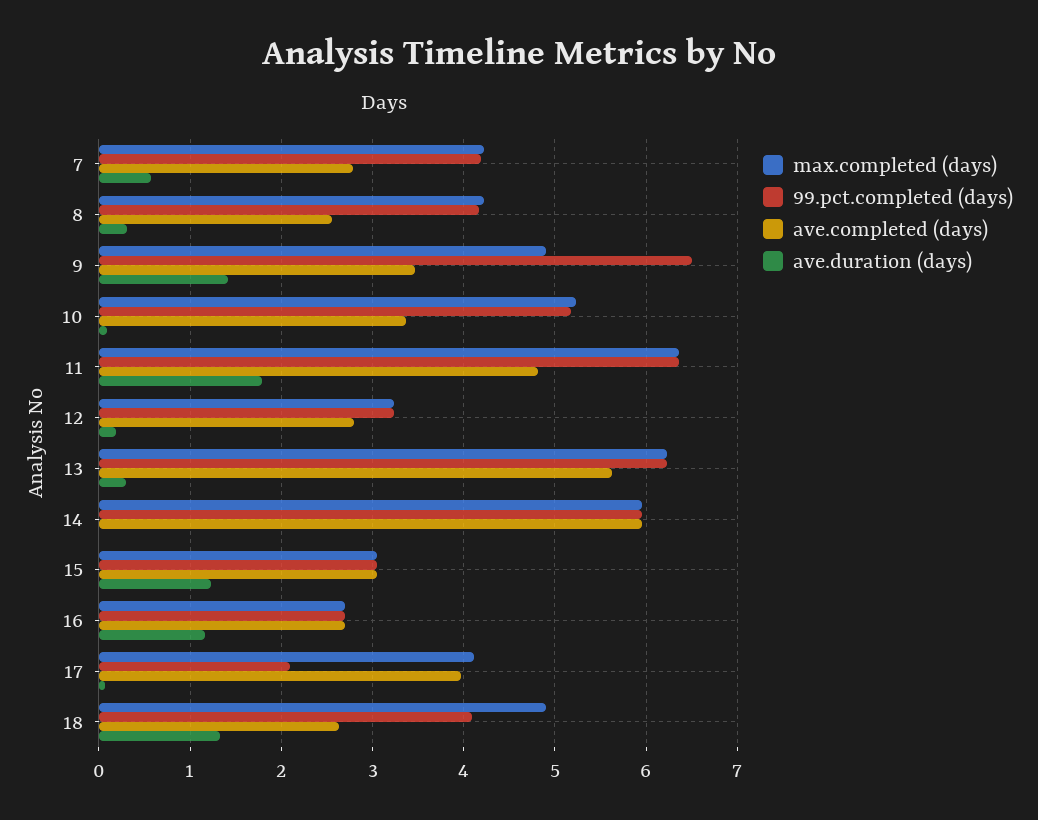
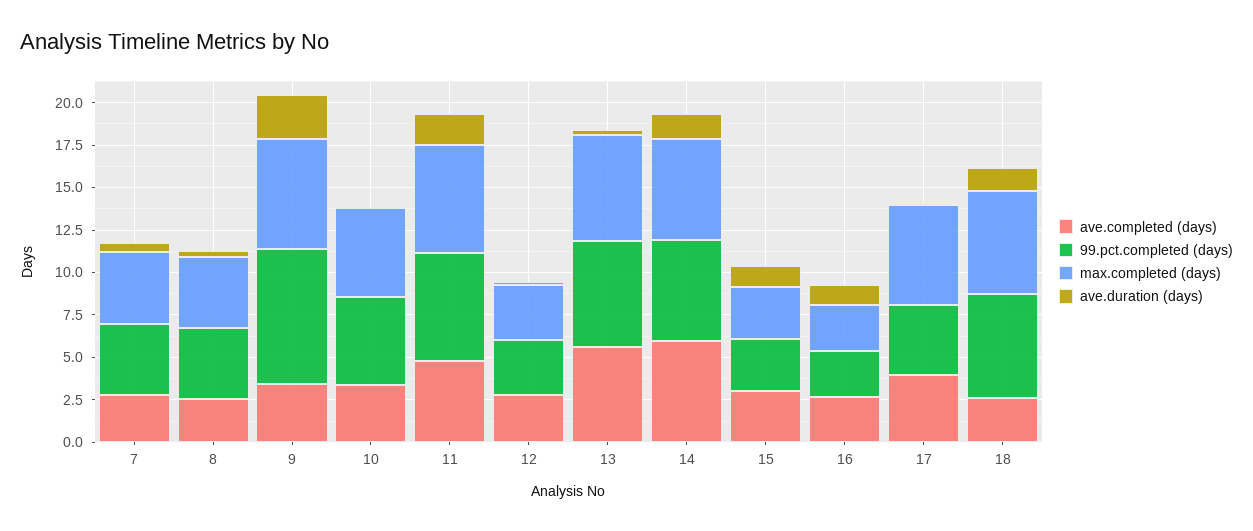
  {
    "max.completed (days)": {
      "7": 4.2,
      "8": 4.2,
-     "9": 4.9,
+     "9": 6.5,
      "10": 5.2,
      "11": 6.4,
      "12": 3.2,
      "13": 6.2,
      "14": 6,
      "15": 3.1,
      "16": 2.7,
-     "17": 4.1,
+     "17": 6,
-     "18": 4.9
+     "18": 6
    },
    "99.pct.completed (days)": {
      "7": 4.2,
      "8": 4.2,
-     "9": 6.5,
+     "9": 8,
      "10": 5.2,
      "11": 6.4,
      "12": 3.2,
      "13": 6.2,
      "14": 6,
      "15": 3.1,
      "16": 2.7,
-     "17": 2.1,
+     "17": 4,
-     "18": 4.1
+     "18": 6
    },
    "ave.completed (days)": {
      "7": 2.8,
      "8": 2.6,
      "9": 3.5,
      "10": 3.4,
      "11": 4.8,
      "12": 2.8,
      "13": 5.6,
      "14": 6,
      "15": 3.1,
      "16": 2.7,
      "17": 4,
      "18": 2.6
    },
    "ave.duration (days)": {
      "7": 0.6,
      "8": 0.3,
-     "9": 1.4,
+     "9": 2.5,
      "10": 0.1,
      "11": 1.8,
      "12": 0.2,
      "13": 0.3,
-     "14": 0,
+     "14": 1.5,
      "15": 1.2,
      "16": 1.2,
      "17": 0.1,
      "18": 1.3
    }
  }

